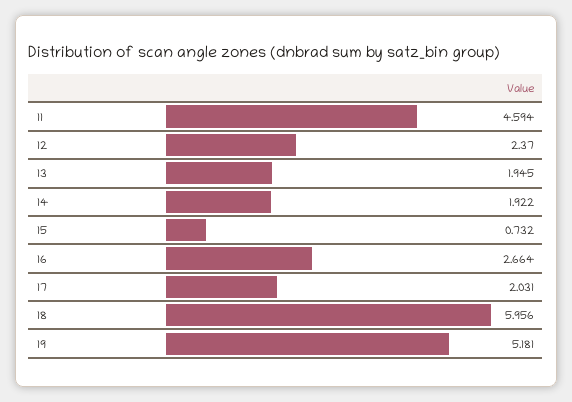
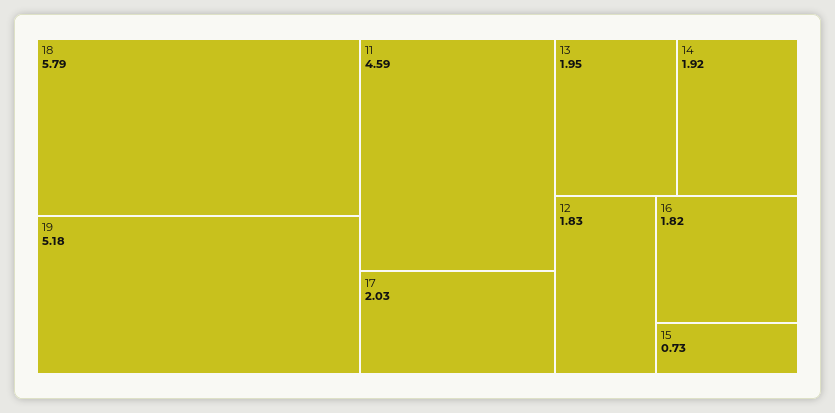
  {
    "11": 4.594,
-   "12": 2.37,
+   "12": 1.83,
    "13": 1.945,
    "14": 1.922,
    "15": 0.732,
-   "16": 2.664,
+   "16": 1.82,
    "17": 2.031,
-   "18": 5.956,
+   "18": 5.79,
    "19": 5.181
  }

